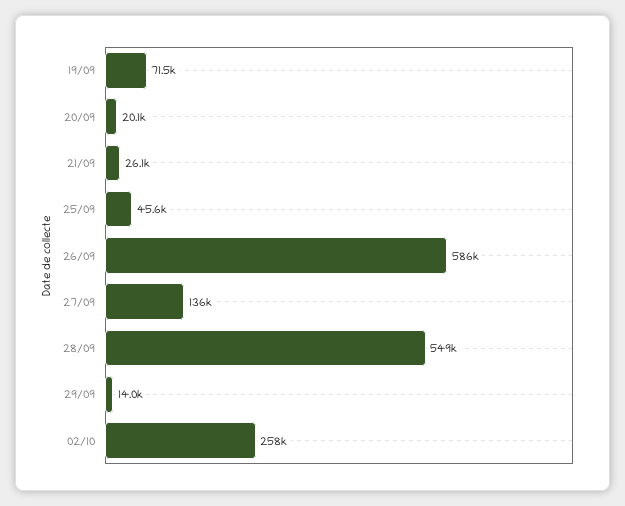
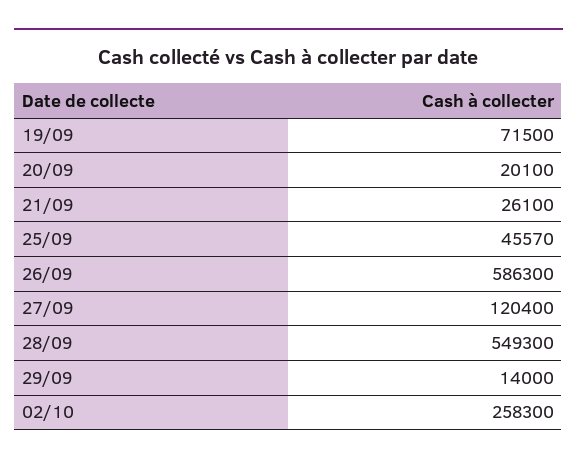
  {
    "19/09": 71500,
    "20/09": 20100,
    "21/09": 26100,
    "25/09": 45570,
    "26/09": 586300,
-   "27/09": 136000,
+   "27/09": 120400,
    "28/09": 549300,
    "29/09": 14000,
    "02/10": 258300
  }

